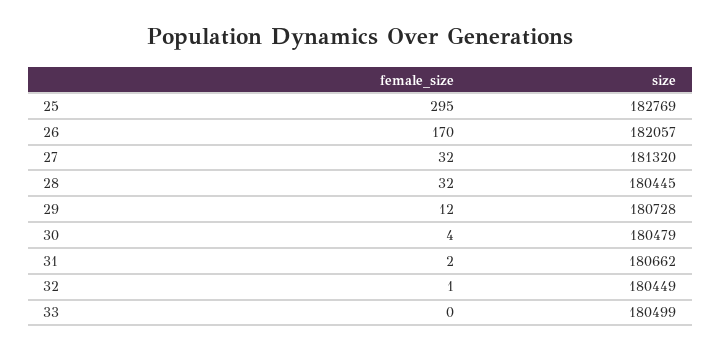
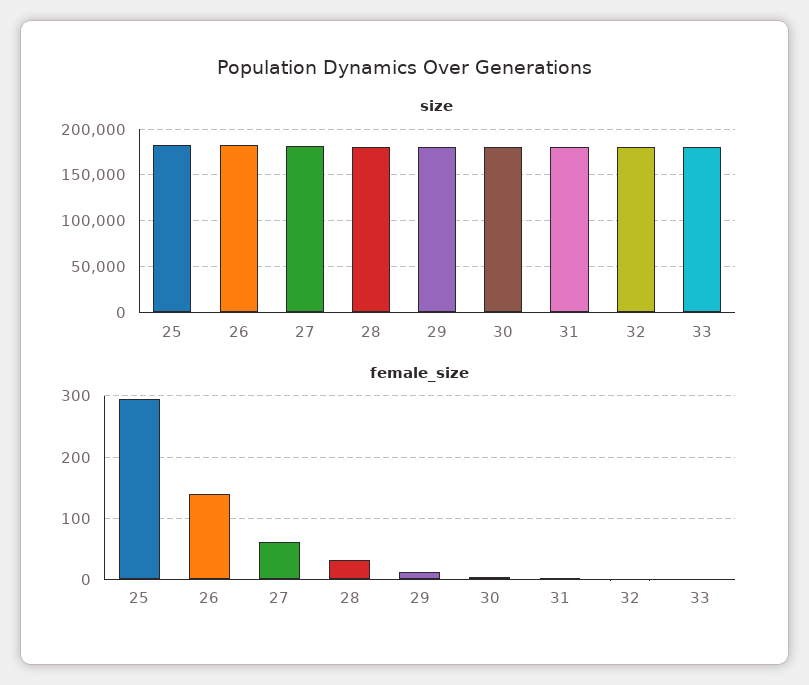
  {
    "female_size": {
      "25": 295,
-     "26": 170,
+     "26": 140,
-     "27": 32,
+     "27": 60,
      "28": 32,
      "29": 12,
      "30": 4,
      "31": 2,
      "32": 1,
      "33": 0
    },
    "size": {
      "25": 182769,
      "26": 182057,
      "27": 181320,
      "28": 180445,
      "29": 180728,
      "30": 180479,
      "31": 180662,
      "32": 180449,
      "33": 180499
    }
  }

